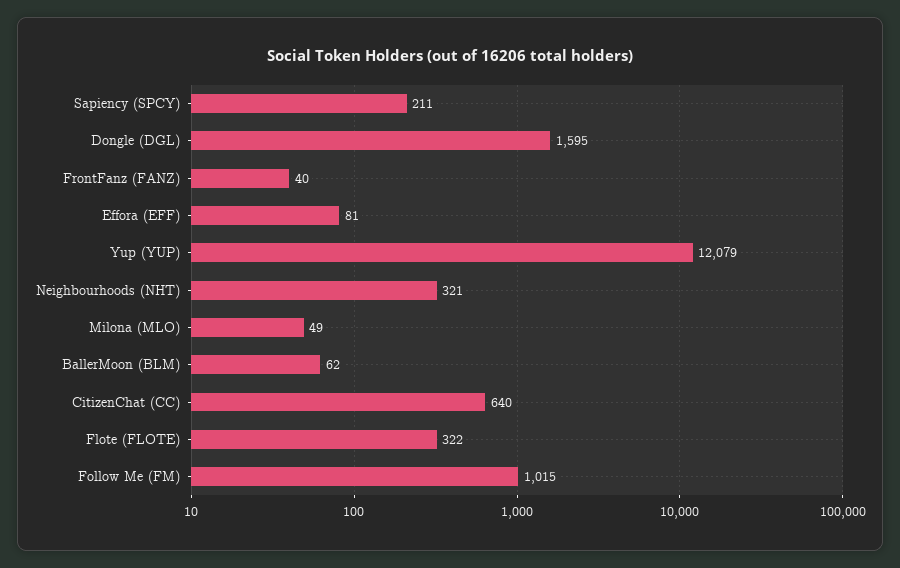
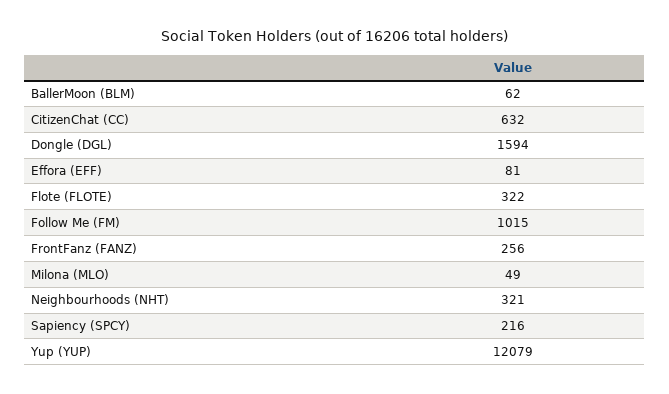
  {
-   "Sapiency (SPCY)": 211,
+   "Sapiency (SPCY)": 216,
-   "Dongle (DGL)": 1595,
+   "Dongle (DGL)": 1594,
-   "FrontFanz (FANZ)": 40,
+   "FrontFanz (FANZ)": 256,
    "Effora (EFF)": 81,
    "Yup (YUP)": 12079,
    "Neighbourhoods (NHT)": 321,
    "Milona (MLO)": 49,
    "BallerMoon (BLM)": 62,
-   "CitizenChat (CC)": 640,
+   "CitizenChat (CC)": 632,
    "Flote (FLOTE)": 322,
    "Follow Me (FM)": 1015
  }

